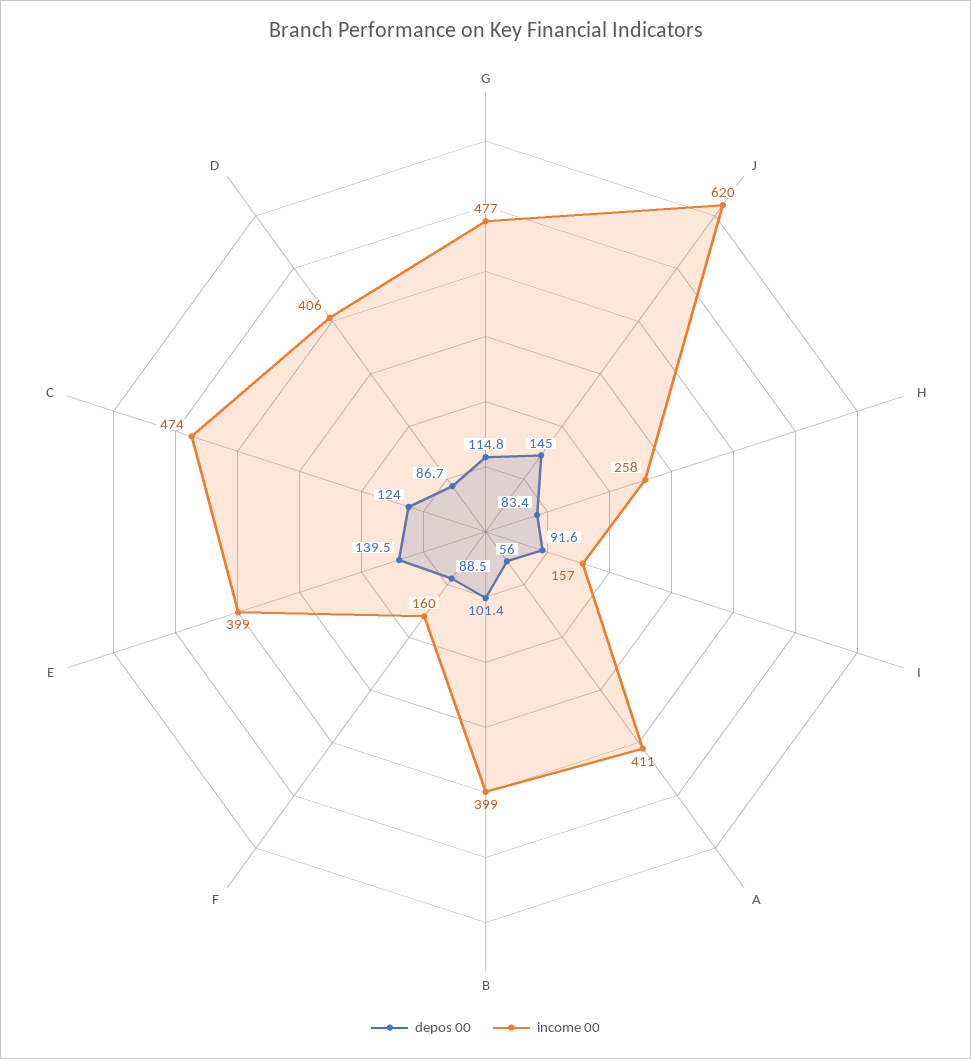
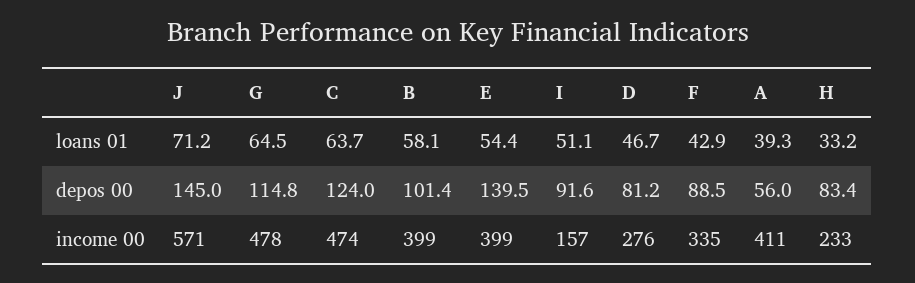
  {
    "depos 00": {
      "G": 114.8,
      "J": 145,
      "H": 83.4,
      "I": 91.6,
      "A": 56,
      "B": 101.4,
      "F": 88.5,
      "E": 139.5,
      "C": 124,
-     "D": 86.7
+     "D": 81.2
    },
    "income 00": {
-     "G": 477,
+     "G": 478,
-     "J": 620,
+     "J": 571,
-     "H": 258,
+     "H": 233,
      "I": 157,
      "A": 411,
      "B": 399,
-     "F": 160,
+     "F": 335,
      "E": 399,
      "C": 474,
-     "D": 406
+     "D": 276
-   }
+   },
+   "loans 01": {
+     "J": 71.2,
+     "G": 64.5,
+     "C": 63.7,
+     "B": 58.1,
+     "E": 54.4,
+     "I": 51.1,
+     "D": 46.7,
+     "F": 42.9,
+     "A": 39.3,
+     "H": 33.2
+   }
  }

